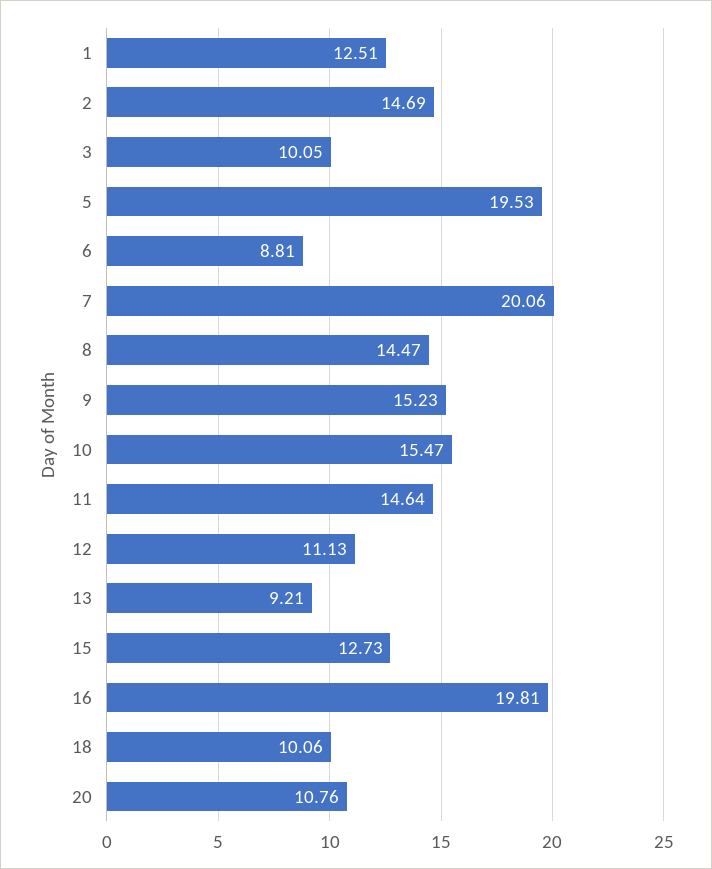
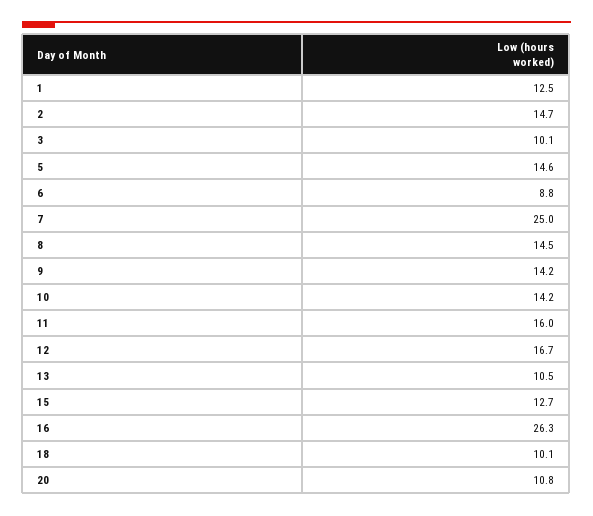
  {
    "1": 12.51,
    "2": 14.69,
    "3": 10.05,
-   "5": 19.53,
+   "5": 14.6,
    "6": 8.81,
-   "7": 20.06,
+   "7": 25,
    "8": 14.47,
-   "9": 15.23,
+   "9": 14.2,
-   "10": 15.47,
+   "10": 14.2,
-   "11": 14.64,
+   "11": 16,
-   "12": 11.13,
+   "12": 16.7,
-   "13": 9.21,
+   "13": 10.5,
    "15": 12.73,
-   "16": 19.81,
+   "16": 26.3,
    "18": 10.06,
    "20": 10.76
  }

